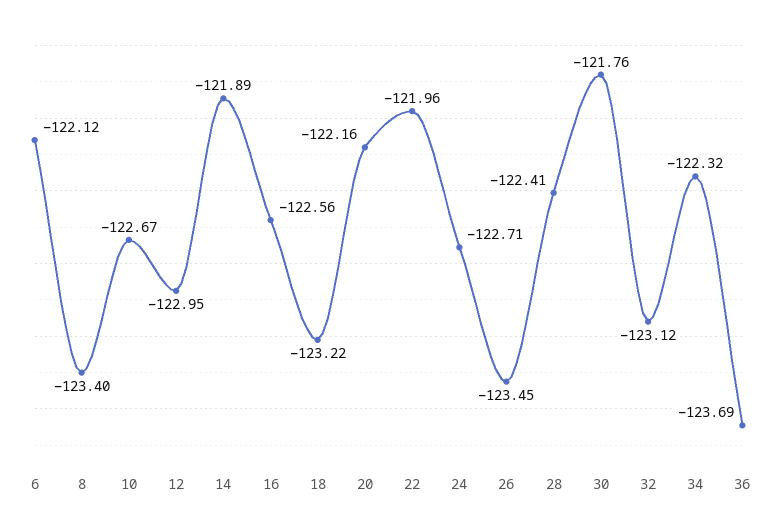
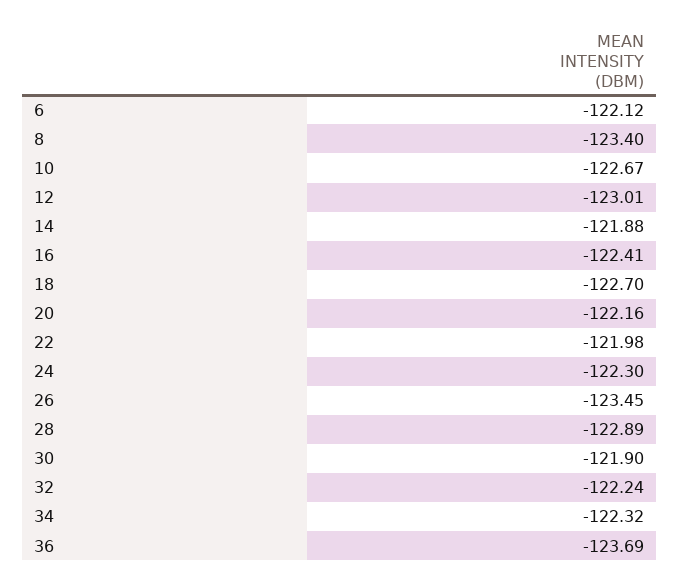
  {
    "6": -122.12,
    "8": -123.4,
    "10": -122.67,
-   "12": -122.95,
+   "12": -123.01,
-   "14": -121.89,
+   "14": -121.88,
-   "16": -122.56,
+   "16": -122.41,
-   "18": -123.22,
+   "18": -122.7,
    "20": -122.16,
-   "22": -121.96,
+   "22": -121.98,
-   "24": -122.71,
+   "24": -122.3,
    "26": -123.45,
-   "28": -122.41,
+   "28": -122.89,
-   "30": -121.76,
+   "30": -121.9,
-   "32": -123.12,
+   "32": -122.24,
    "34": -122.32,
    "36": -123.69
  }

